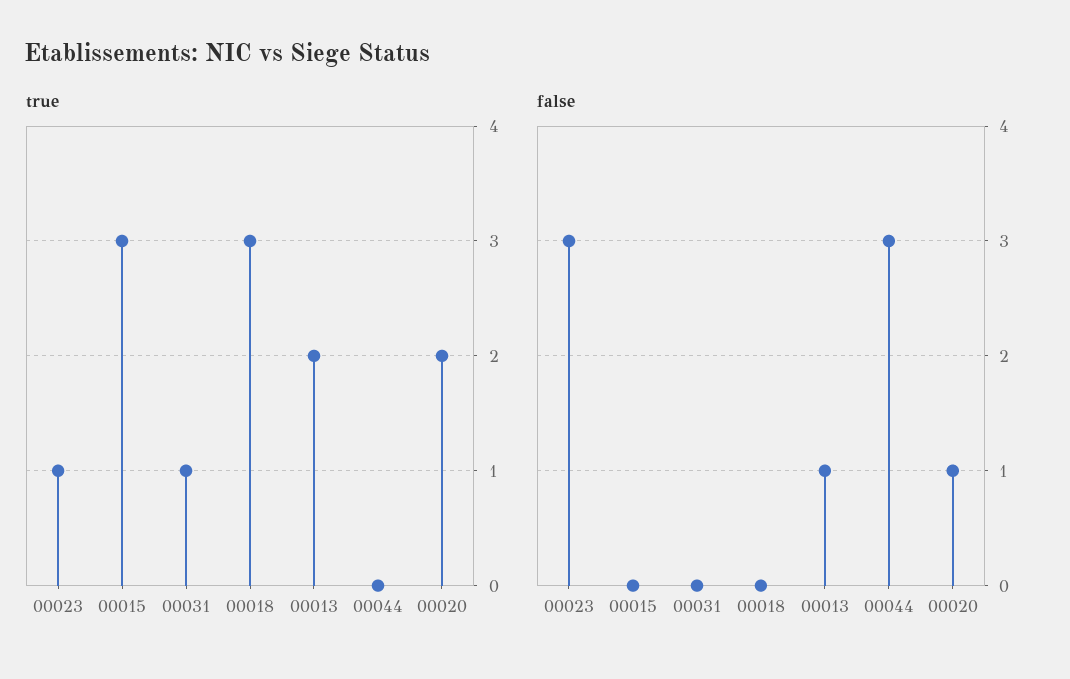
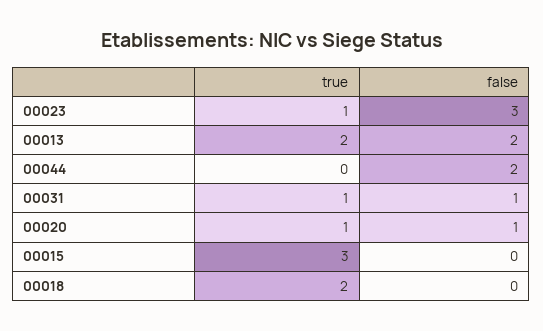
  {
    "true": {
      "00023": 1,
      "00015": 3,
      "00031": 1,
-     "00018": 3,
+     "00018": 2,
      "00013": 2,
      "00044": 0,
-     "00020": 2
+     "00020": 1
    },
    "false": {
      "00023": 3,
      "00015": 0,
-     "00031": 0,
+     "00031": 1,
      "00018": 0,
-     "00013": 1,
+     "00013": 2,
-     "00044": 3,
+     "00044": 2,
      "00020": 1
    }
  }

